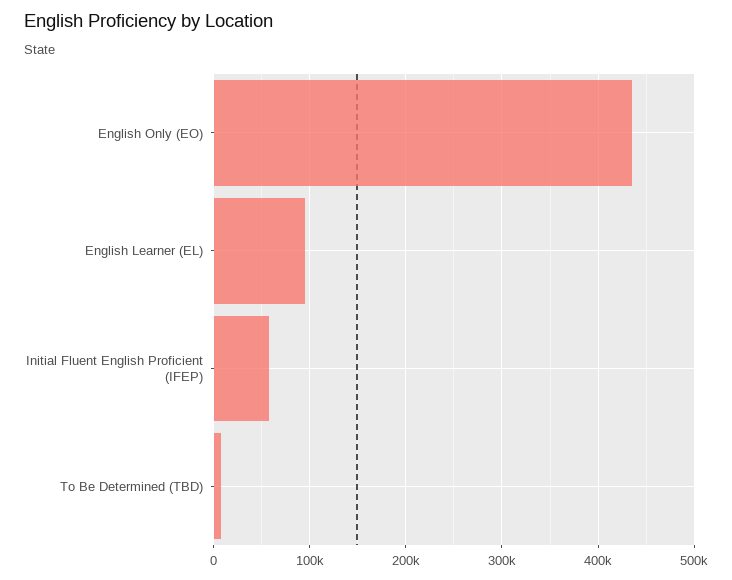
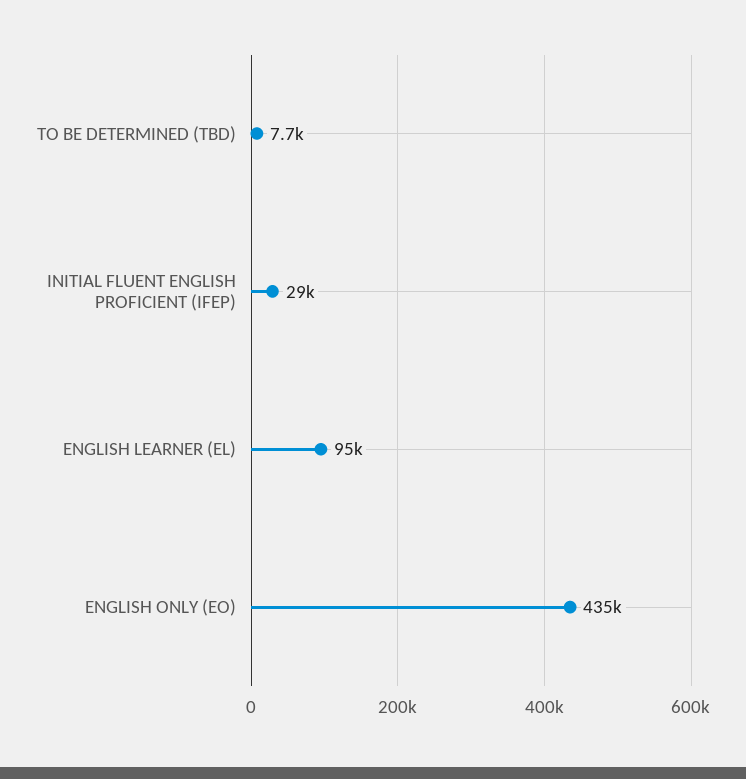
  {
    "English Only (EO)": 435000,
    "English Learner (EL)": 95000,
-   "Initial Fluent English Proficient (IFEP)": 60000,
+   "Initial Fluent English Proficient (IFEP)": 29000,
    "To Be Determined (TBD)": 7700
  }

